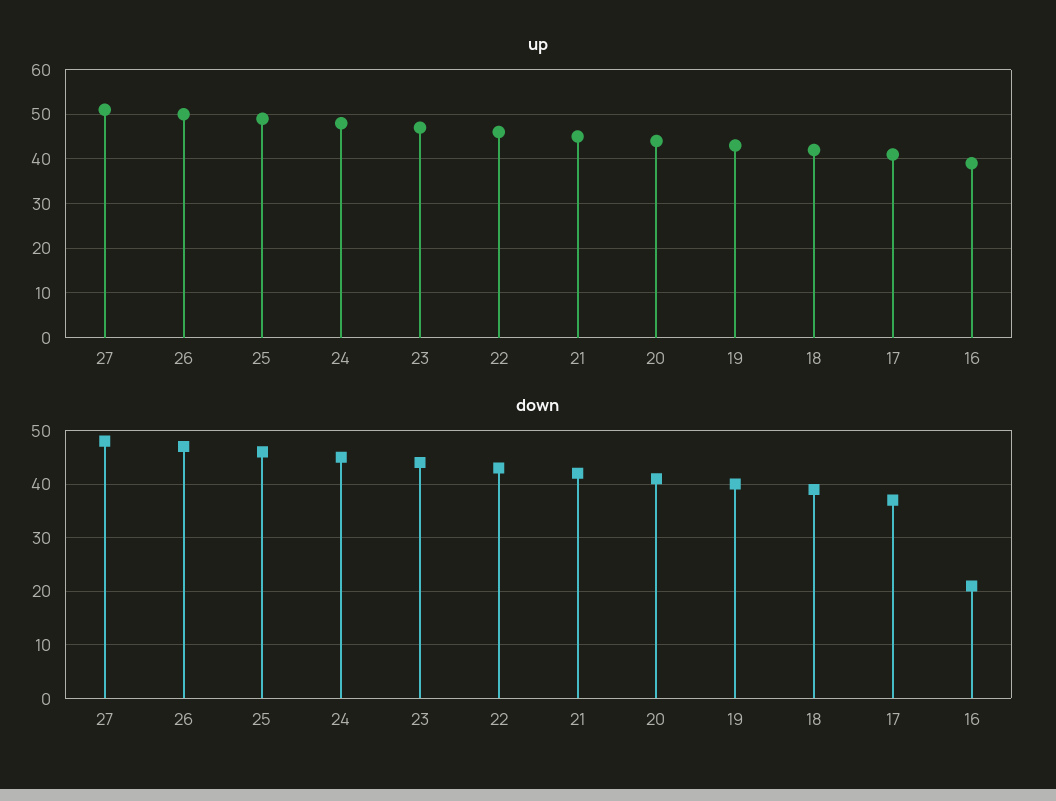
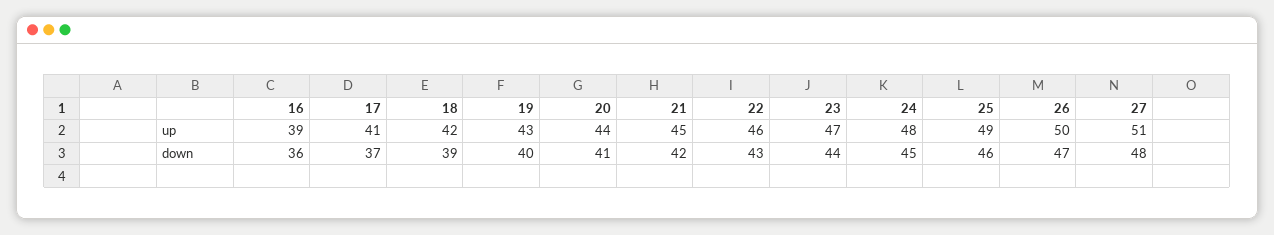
  {
    "up": {
      "27": 51,
      "26": 50,
      "25": 49,
      "24": 48,
      "23": 47,
      "22": 46,
      "21": 45,
      "20": 44,
      "19": 43,
      "18": 42,
      "17": 41,
      "16": 39
    },
    "down": {
      "27": 48,
      "26": 47,
      "25": 46,
      "24": 45,
      "23": 44,
      "22": 43,
      "21": 42,
      "20": 41,
      "19": 40,
      "18": 39,
      "17": 37,
-     "16": 20
+     "16": 36
    }
  }

